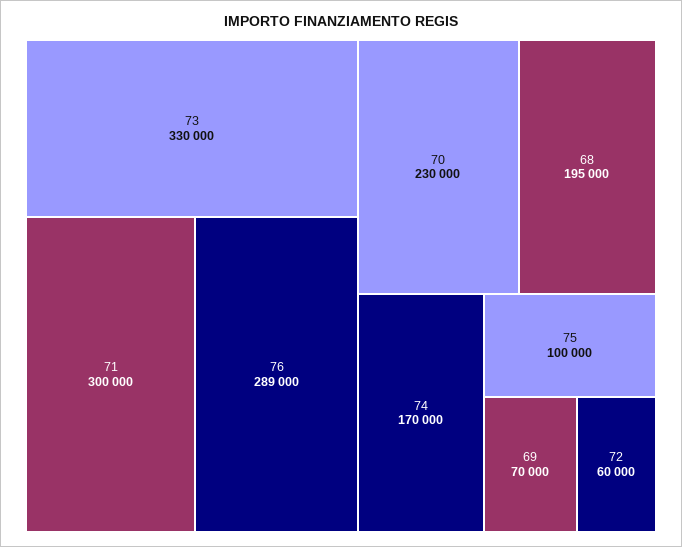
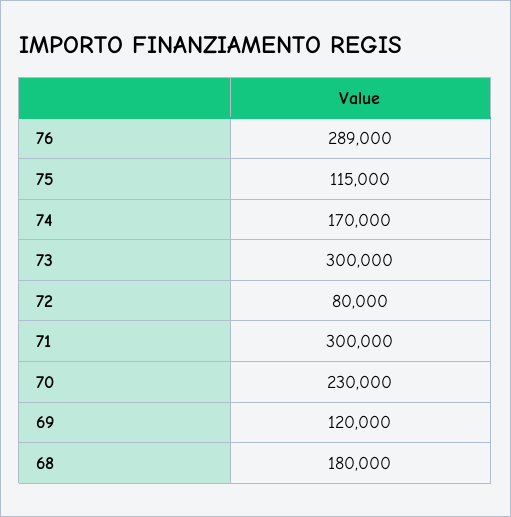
  {
-   "73": 330000,
+   "73": 300000,
    "71": 300000,
    "76": 289000,
    "70": 230000,
-   "68": 195000,
+   "68": 180000,
    "74": 170000,
-   "75": 100000,
+   "75": 115000,
-   "69": 70000,
+   "69": 120000,
-   "72": 60000
+   "72": 80000
  }

